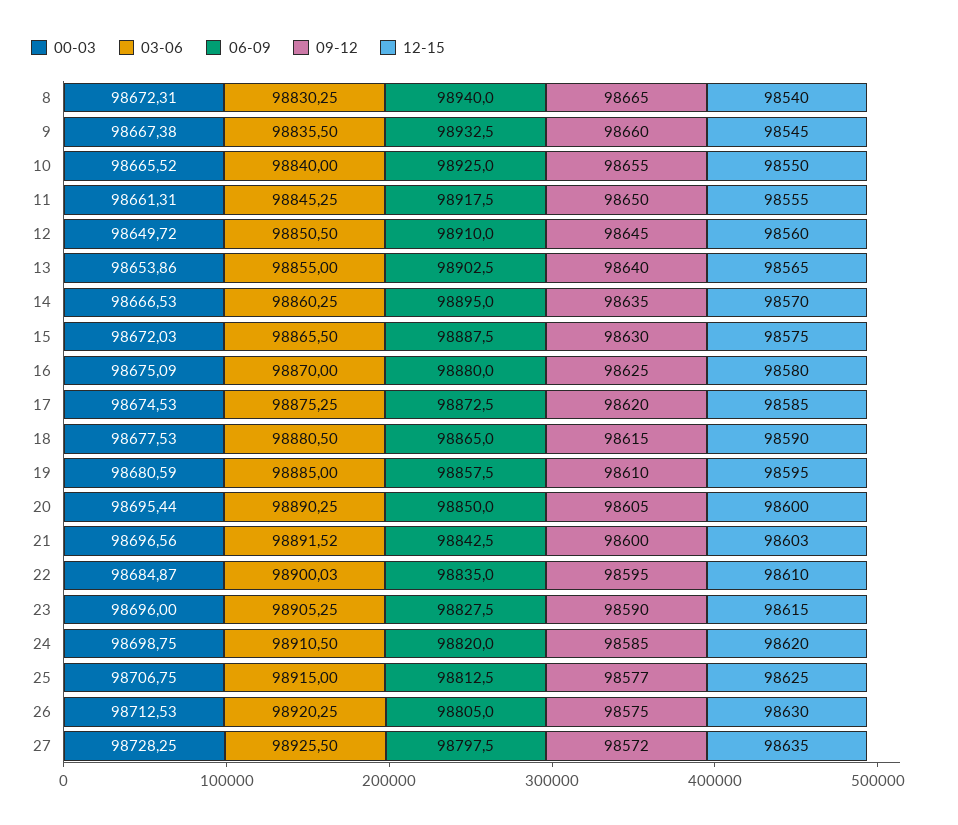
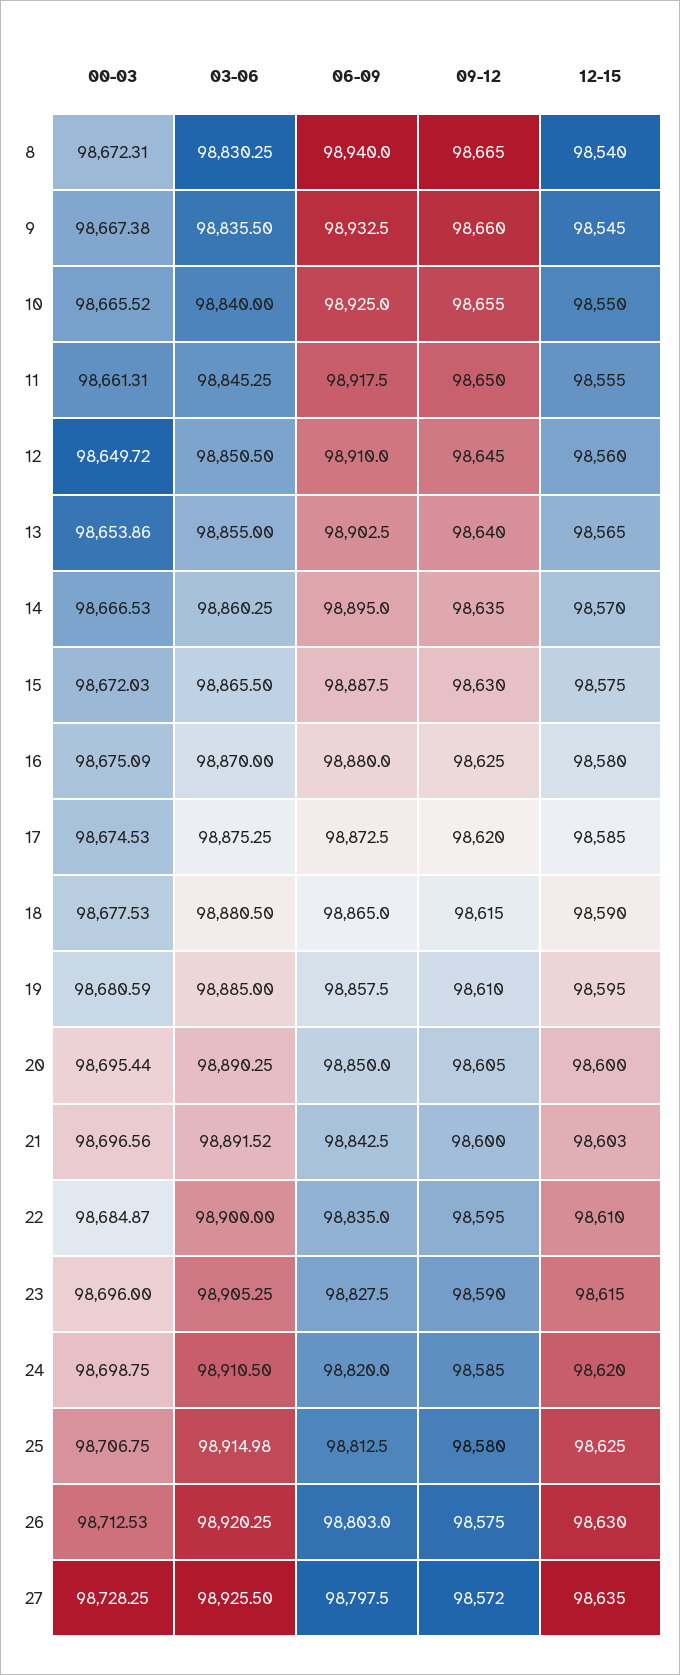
  {
    "00-03": {
      "8": 98672.31,
      "9": 98667.38,
      "10": 98665.52,
      "11": 98661.31,
      "12": 98649.72,
      "13": 98653.86,
      "14": 98666.53,
      "15": 98672.03,
      "16": 98675.09,
      "17": 98674.53,
      "18": 98677.53,
      "19": 98680.59,
      "20": 98695.44,
      "21": 98696.56,
      "22": 98684.87,
      "23": 98696,
      "24": 98698.75,
      "25": 98706.75,
      "26": 98712.53,
      "27": 98728.25
    },
    "03-06": {
      "8": 98830.25,
      "9": 98835.5,
      "10": 98840,
      "11": 98845.25,
      "12": 98850.5,
      "13": 98855,
      "14": 98860.25,
      "15": 98865.5,
      "16": 98870,
      "17": 98875.25,
      "18": 98880.5,
      "19": 98885,
      "20": 98890.25,
      "21": 98891.52,
-     "22": 98900.03,
+     "22": 98900,
      "23": 98905.25,
      "24": 98910.5,
-     "25": 98915,
+     "25": 98914.98,
      "26": 98920.25,
      "27": 98925.5
    },
    "06-09": {
      "8": 98940,
      "9": 98932.5,
      "10": 98925,
      "11": 98917.5,
      "12": 98910,
      "13": 98902.5,
      "14": 98895,
      "15": 98887.5,
      "16": 98880,
      "17": 98872.5,
      "18": 98865,
      "19": 98857.5,
      "20": 98850,
      "21": 98842.5,
      "22": 98835,
      "23": 98827.5,
      "24": 98820,
      "25": 98812.5,
-     "26": 98805,
+     "26": 98803,
      "27": 98797.5
    },
    "09-12": {
      "8": 98665,
      "9": 98660,
      "10": 98655,
      "11": 98650,
      "12": 98645,
      "13": 98640,
      "14": 98635,
      "15": 98630,
      "16": 98625,
      "17": 98620,
      "18": 98615,
      "19": 98610,
      "20": 98605,
      "21": 98600,
      "22": 98595,
      "23": 98590,
      "24": 98585,
-     "25": 98577,
+     "25": 98580,
      "26": 98575,
      "27": 98572
    },
    "12-15": {
      "8": 98540,
      "9": 98545,
      "10": 98550,
      "11": 98555,
      "12": 98560,
      "13": 98565,
      "14": 98570,
      "15": 98575,
      "16": 98580,
      "17": 98585,
      "18": 98590,
      "19": 98595,
      "20": 98600,
      "21": 98603,
      "22": 98610,
      "23": 98615,
      "24": 98620,
      "25": 98625,
      "26": 98630,
      "27": 98635
    }
  }

